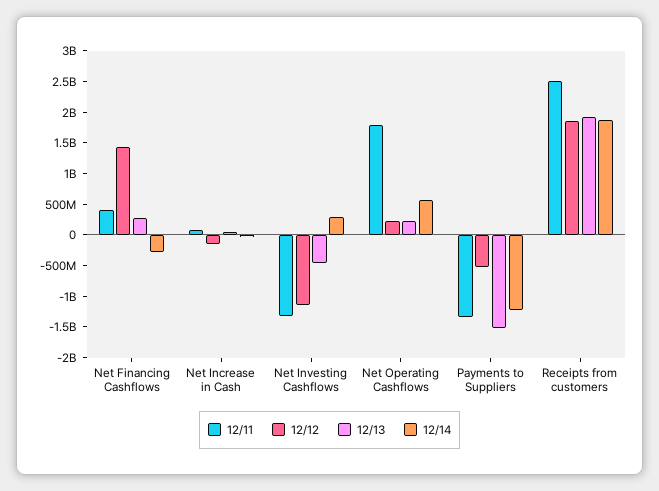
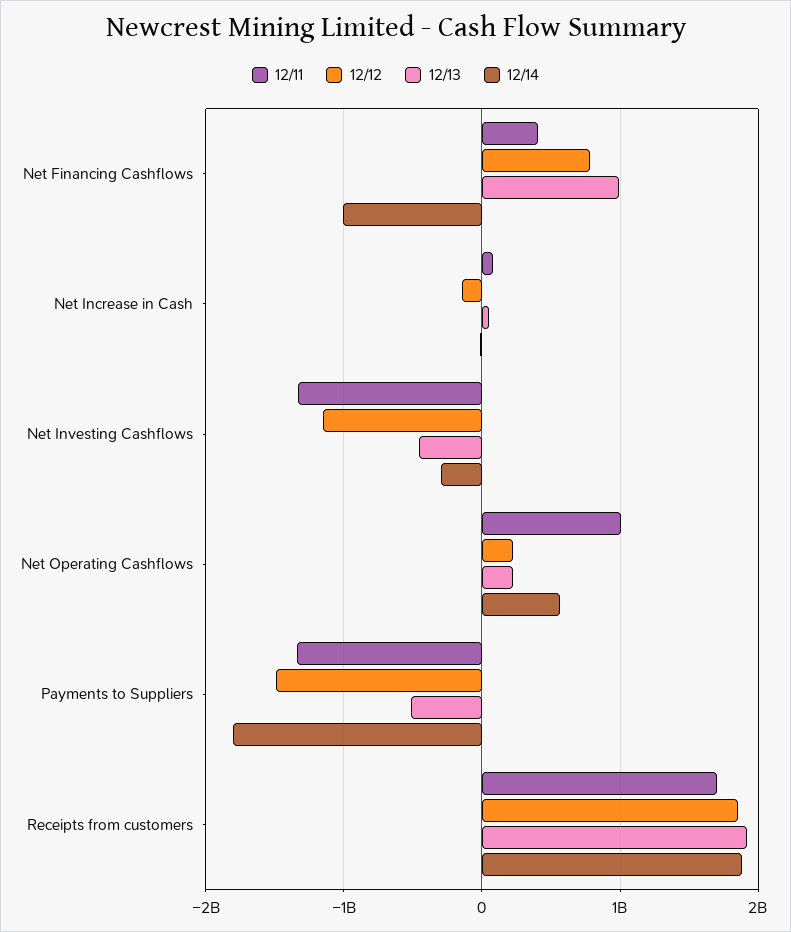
  {
    "12/11": {
      "Net Financing Cashflows": 400000000,
      "Net Increase in Cash": 100000000,
      "Net Investing Cashflows": -1300000000,
-     "Net Operating Cashflows": 1750000000,
+     "Net Operating Cashflows": 1000000000,
      "Payments to Suppliers": -1300000000,
-     "Receipts from customers": 2500000000
+     "Receipts from customers": 1700000000
    },
    "12/12": {
-     "Net Financing Cashflows": 1500000000,
+     "Net Financing Cashflows": 800000000,
      "Net Increase in Cash": -100000000,
      "Net Investing Cashflows": -1100000000,
      "Net Operating Cashflows": 200000000,
-     "Payments to Suppliers": -500000000,
+     "Payments to Suppliers": -1500000000,
      "Receipts from customers": 1900000000
    },
    "12/13": {
-     "Net Financing Cashflows": 250000000,
+     "Net Financing Cashflows": 1000000000,
      "Net Increase in Cash": 100000000,
      "Net Investing Cashflows": -500000000,
      "Net Operating Cashflows": 200000000,
-     "Payments to Suppliers": -1500000000,
+     "Payments to Suppliers": -500000000,
      "Receipts from customers": 1900000000
    },
    "12/14": {
-     "Net Financing Cashflows": -250000000,
+     "Net Financing Cashflows": -1000000000,
      "Net Increase in Cash": 0,
-     "Net Investing Cashflows": 250000000,
+     "Net Investing Cashflows": -300000000,
      "Net Operating Cashflows": 600000000,
-     "Payments to Suppliers": -1250000000,
+     "Payments to Suppliers": -1800000000,
      "Receipts from customers": 1900000000
    }
  }

